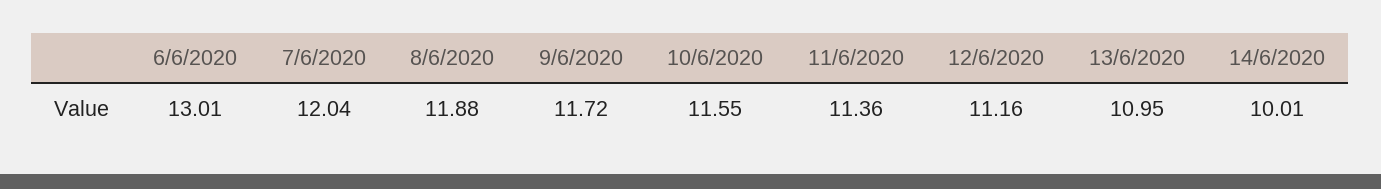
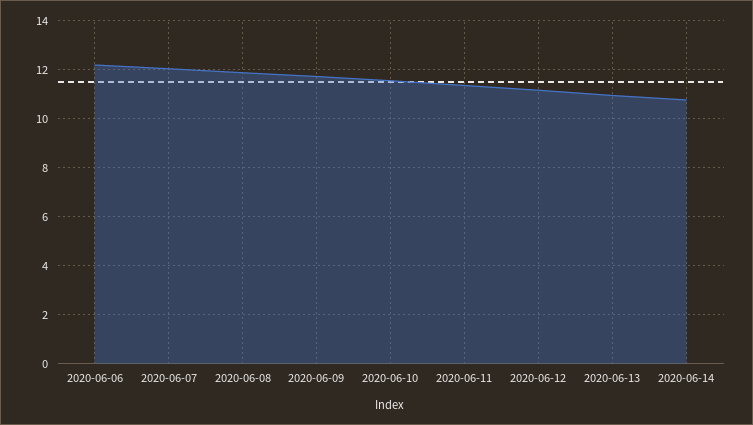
  {
-   "6/6/2020": 13.01,
+   "6/6/2020": 12.25,
    "7/6/2020": 12.04,
    "8/6/2020": 11.88,
    "9/6/2020": 11.72,
    "10/6/2020": 11.55,
    "11/6/2020": 11.36,
    "12/6/2020": 11.16,
    "13/6/2020": 10.95,
-   "14/6/2020": 10.01
+   "14/6/2020": 10.75
  }

